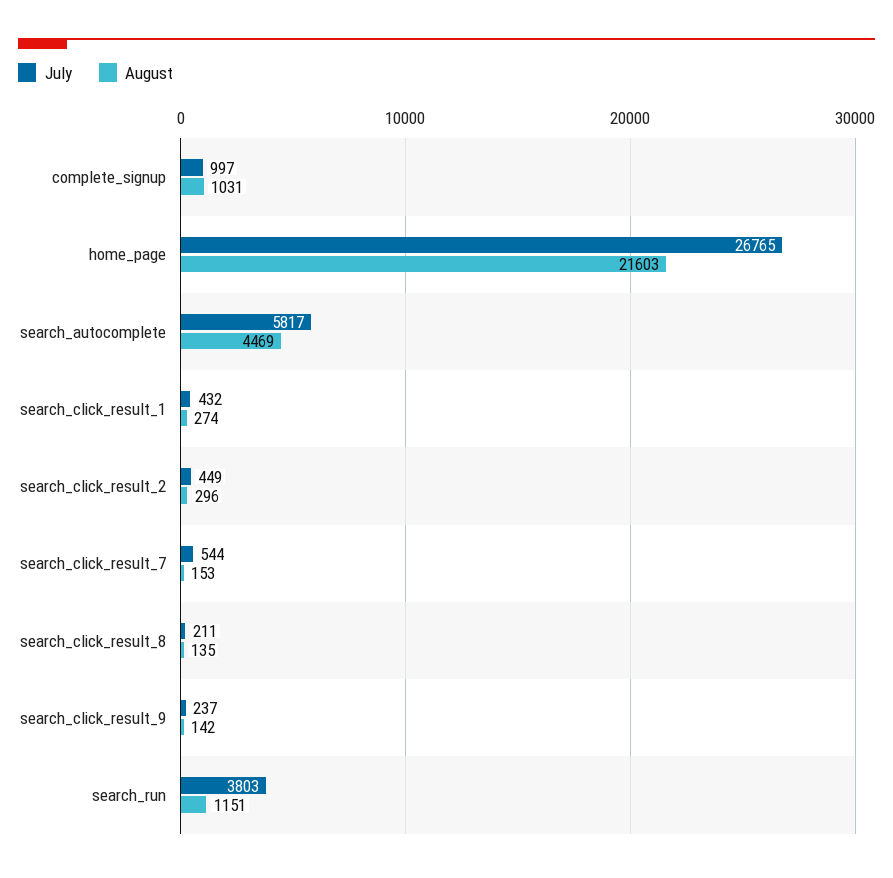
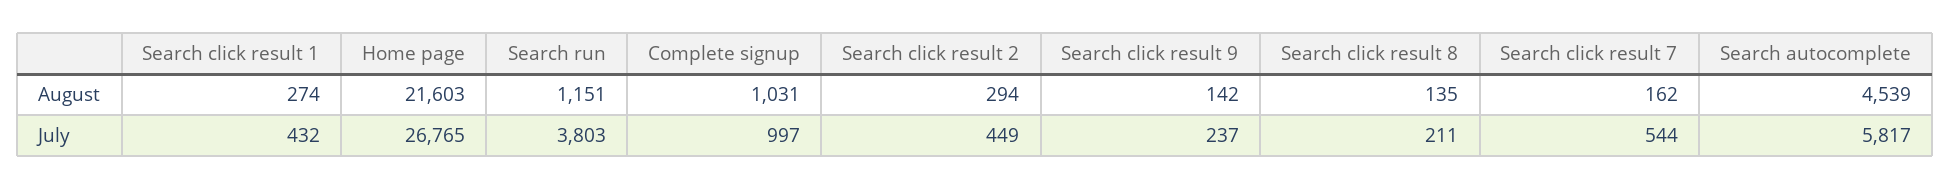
  {
    "July": {
      "complete_signup": 997,
      "home_page": 26765,
      "search_autocomplete": 5817,
      "search_click_result_1": 432,
      "search_click_result_2": 449,
      "search_click_result_7": 544,
      "search_click_result_8": 211,
      "search_click_result_9": 237,
      "search_run": 3803
    },
    "August": {
      "complete_signup": 1031,
      "home_page": 21603,
-     "search_autocomplete": 4469,
+     "search_autocomplete": 4539,
      "search_click_result_1": 274,
-     "search_click_result_2": 296,
+     "search_click_result_2": 294,
-     "search_click_result_7": 153,
+     "search_click_result_7": 162,
      "search_click_result_8": 135,
      "search_click_result_9": 142,
      "search_run": 1151
    }
  }

